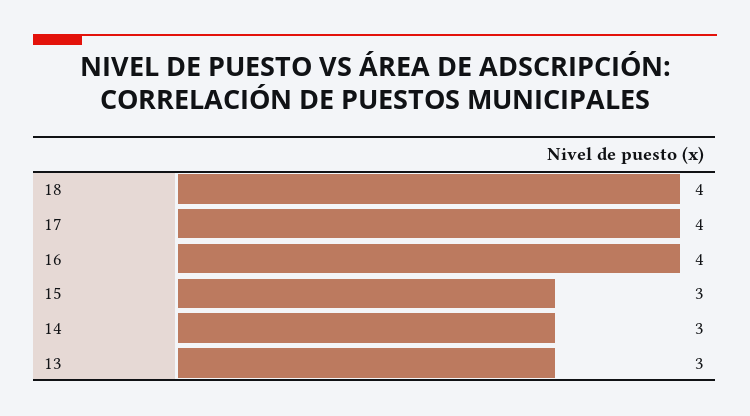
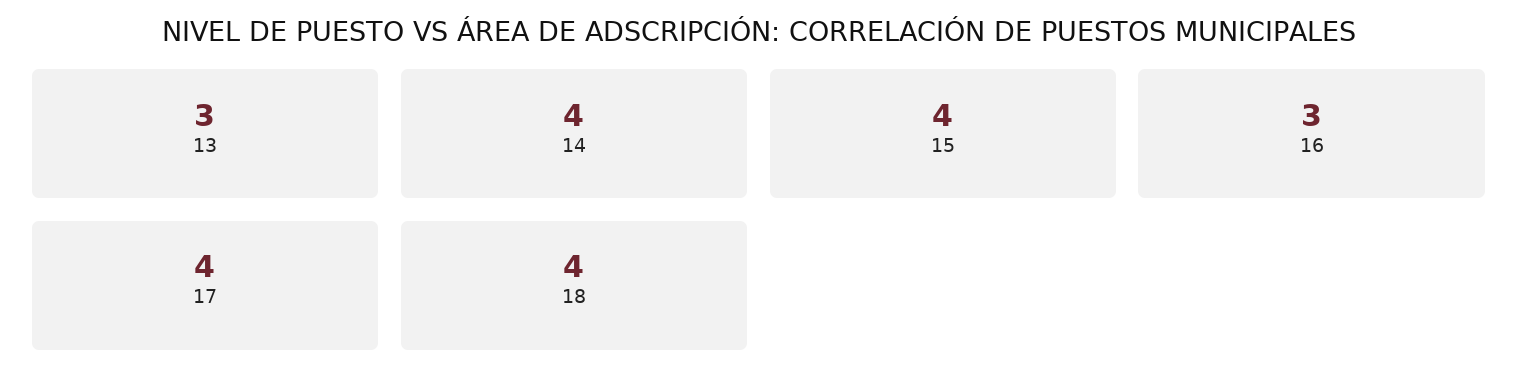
  {
    "18": 4,
    "17": 4,
-   "16": 4,
+   "16": 3,
-   "15": 3,
+   "15": 4,
-   "14": 3,
+   "14": 4,
    "13": 3
  }

